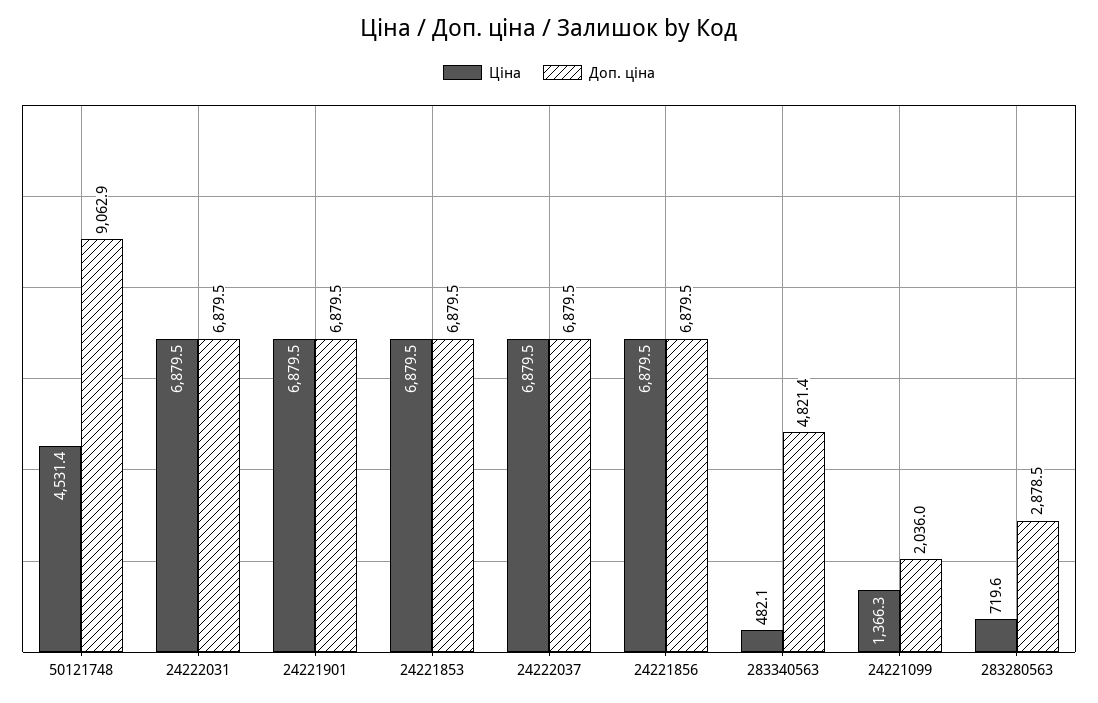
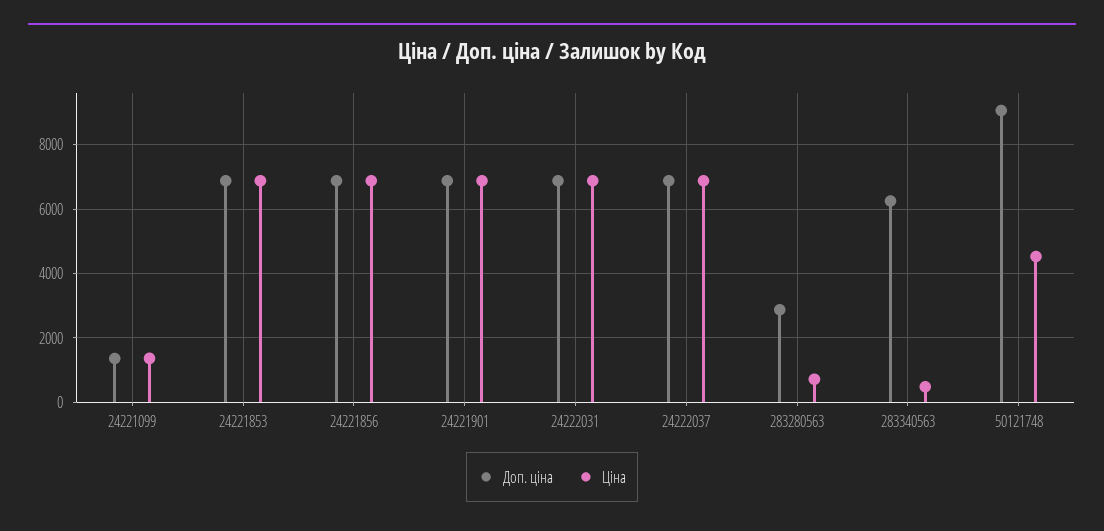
  {
    "Ціна": {
      "50121748": 4531.4,
      "24222031": 6879.5,
      "24221901": 6879.5,
      "24221853": 6879.5,
      "24222037": 6879.5,
      "24221856": 6879.5,
      "283340563": 482.1,
      "24221099": 1366.3,
      "283280563": 719.6
    },
    "Доп. ціна": {
      "50121748": 9062.9,
      "24222031": 6879.5,
      "24221901": 6879.5,
      "24221853": 6879.5,
      "24222037": 6879.5,
      "24221856": 6879.5,
-     "283340563": 4821.4,
+     "283340563": 6200,
-     "24221099": 2036,
+     "24221099": 1400,
      "283280563": 2878.5
    }
  }

